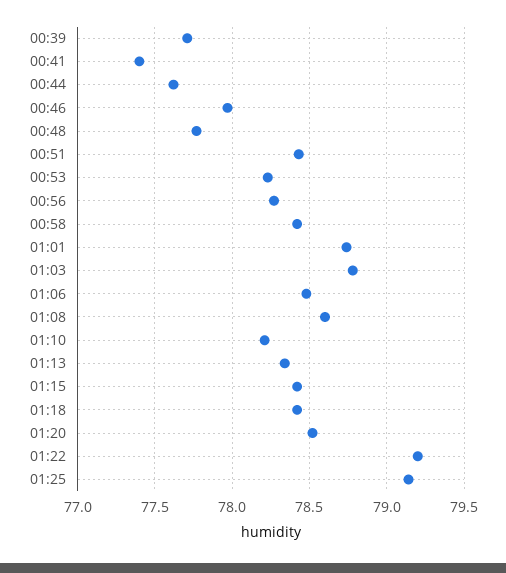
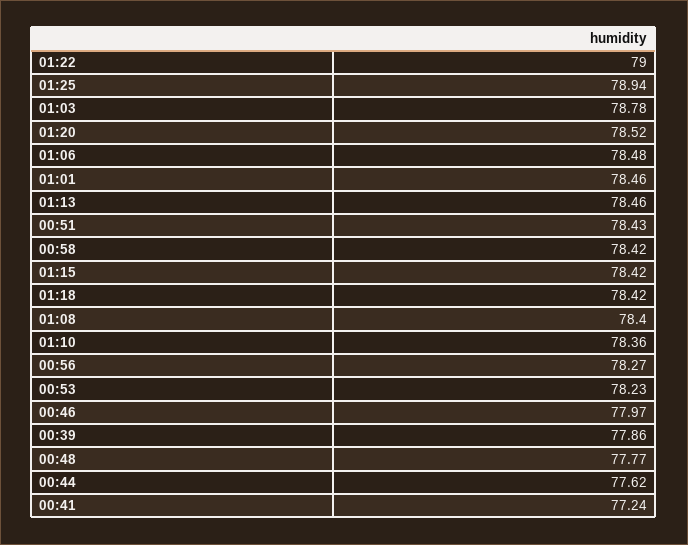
  {
-   "00:39": 77.7,
+   "00:39": 77.86,
-   "00:41": 77.4,
+   "00:41": 77.24,
    "00:44": 77.62,
    "00:46": 77.97,
    "00:48": 77.77,
    "00:51": 78.43,
    "00:53": 78.23,
    "00:56": 78.27,
    "00:58": 78.42,
-   "01:01": 78.75,
+   "01:01": 78.46,
    "01:03": 78.78,
    "01:06": 78.48,
-   "01:08": 78.6,
+   "01:08": 78.4,
-   "01:10": 78.2,
+   "01:10": 78.36,
-   "01:13": 78.35,
+   "01:13": 78.46,
    "01:15": 78.42,
    "01:18": 78.42,
    "01:20": 78.52,
-   "01:22": 79.2,
+   "01:22": 79,
-   "01:25": 79.15
+   "01:25": 78.94
  }

